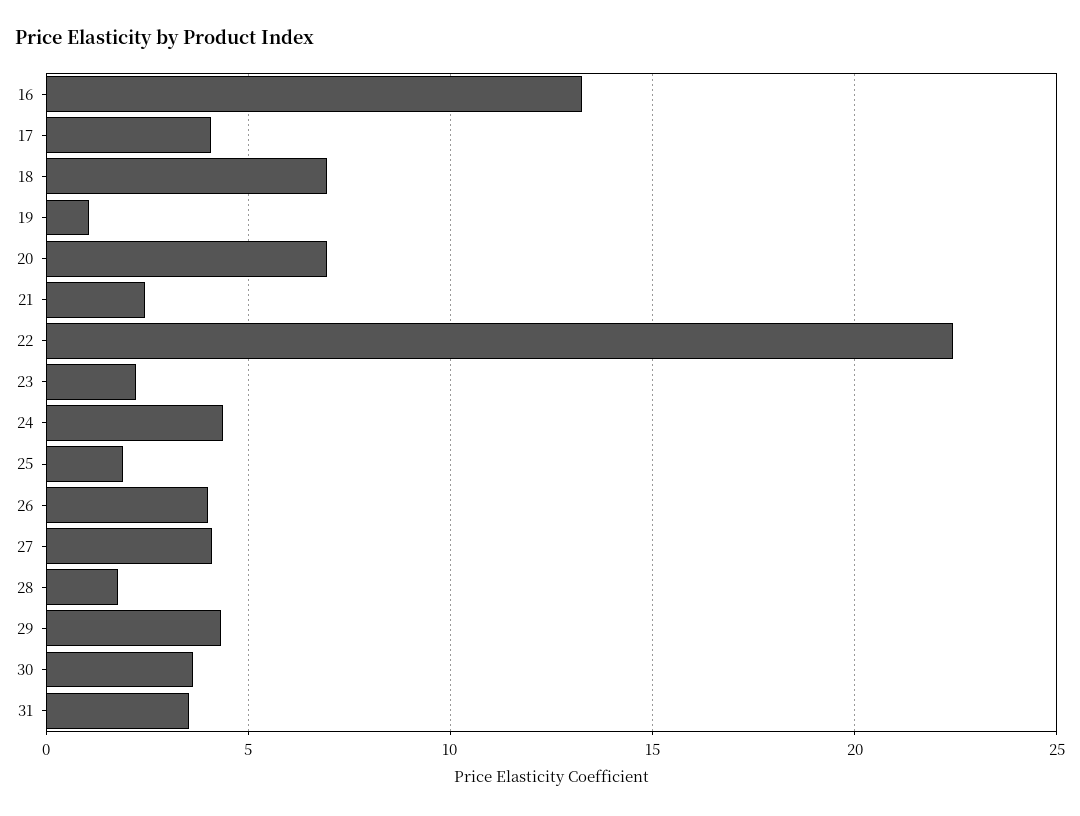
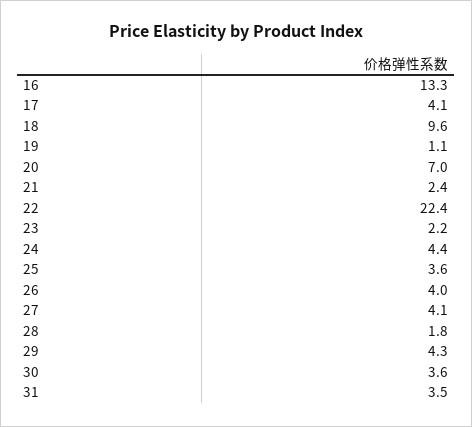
  {
    "16": 13.3,
    "17": 4.1,
-   "18": 7,
+   "18": 9.6,
    "19": 1.1,
    "20": 7,
    "21": 2.4,
    "22": 22.4,
    "23": 2.2,
    "24": 4.4,
-   "25": 2,
+   "25": 3.6,
    "26": 4,
    "27": 4.1,
    "28": 1.8,
    "29": 4.3,
    "30": 3.6,
    "31": 3.5
  }

